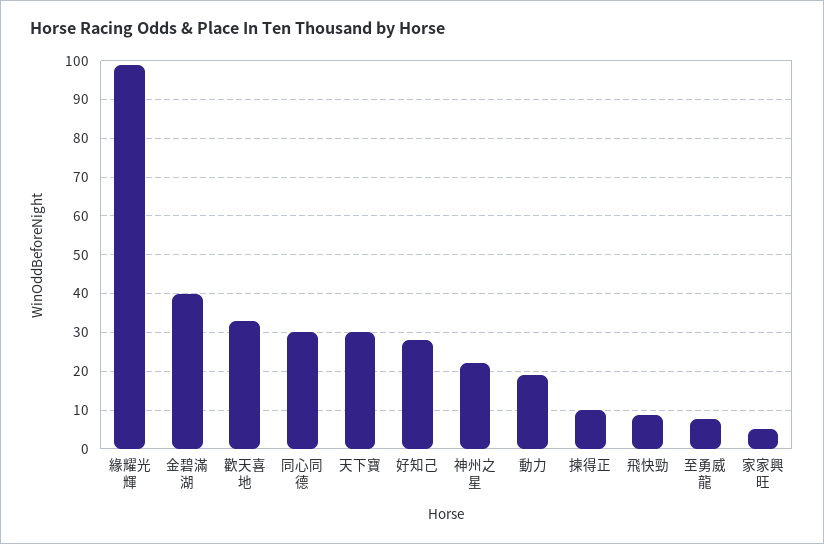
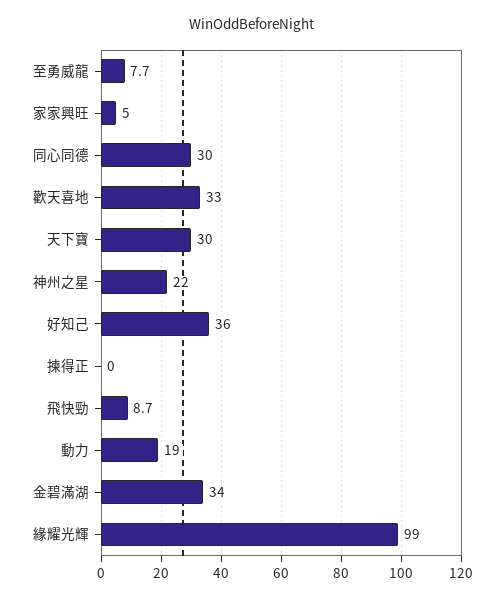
  {
    "緣耀光輝": 99,
-   "金碧滿湖": 40,
+   "金碧滿湖": 34,
    "歡天喜地": 33,
    "同心同德": 30,
    "天下寶": 30,
-   "好知己": 28,
+   "好知己": 36,
    "神州之星": 22,
    "動力": 19,
-   "揀得正": 10,
+   "揀得正": 0,
    "飛快勁": 8.7,
    "至勇威龍": 7.7,
    "家家興旺": 5
  }

